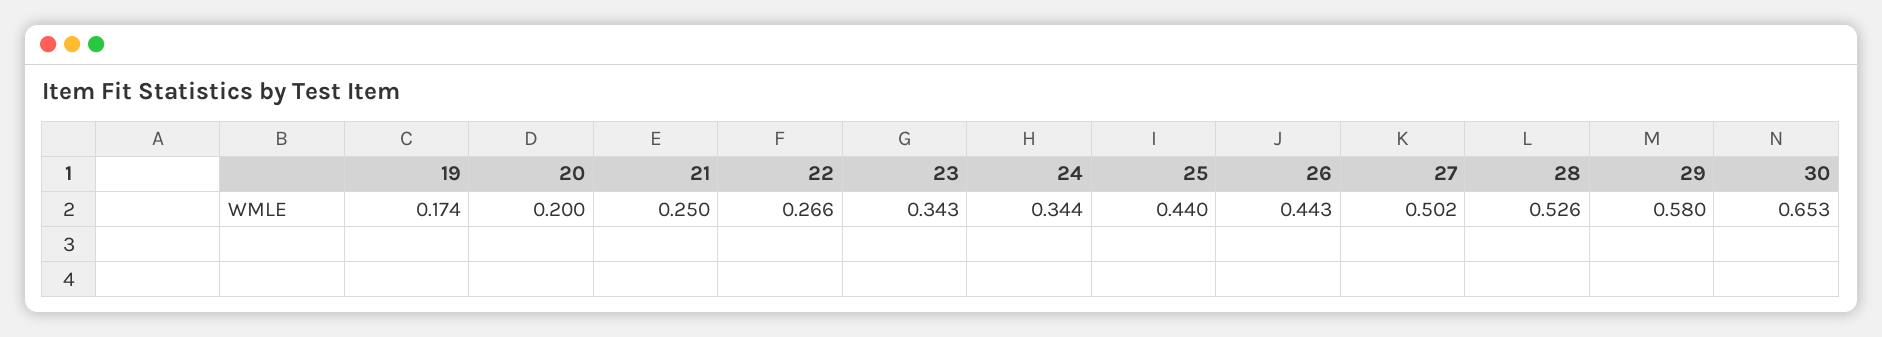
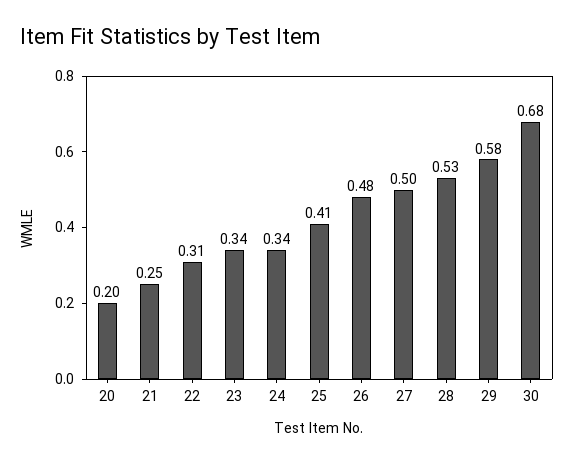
  {
-   "19": 0.174,
    "20": 0.2,
    "21": 0.25,
-   "22": 0.266,
+   "22": 0.31,
    "23": 0.343,
    "24": 0.344,
-   "25": 0.44,
+   "25": 0.41,
-   "26": 0.443,
+   "26": 0.48,
    "27": 0.502,
    "28": 0.526,
    "29": 0.58,
-   "30": 0.653
+   "30": 0.68
  }

